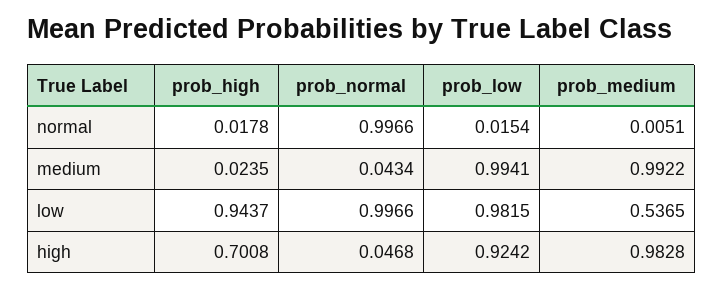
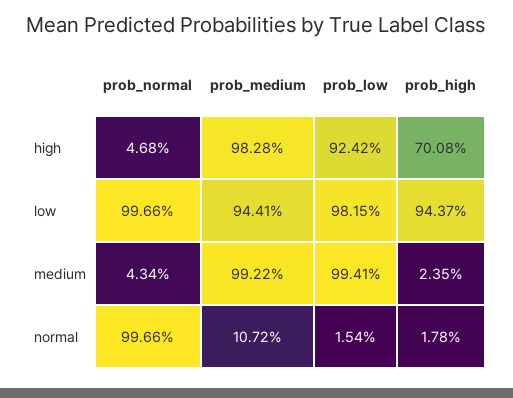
  {
    "prob_high": {
      "normal": 0.0178,
      "medium": 0.0235,
      "low": 0.9437,
      "high": 0.7008
    },
    "prob_normal": {
      "normal": 0.9966,
      "medium": 0.0434,
      "low": 0.9966,
      "high": 0.0468
    },
    "prob_low": {
      "normal": 0.0154,
      "medium": 0.9941,
      "low": 0.9815,
      "high": 0.9242
    },
    "prob_medium": {
-     "normal": 0.0051,
+     "normal": 0.1072,
      "medium": 0.9922,
-     "low": 0.5365,
+     "low": 0.9441,
      "high": 0.9828
    }
  }

